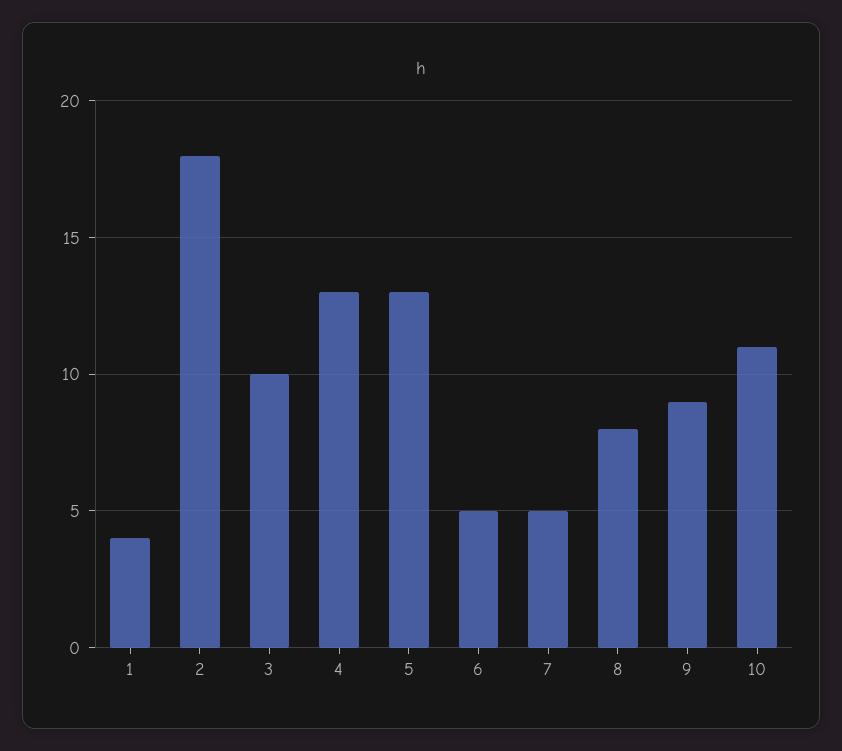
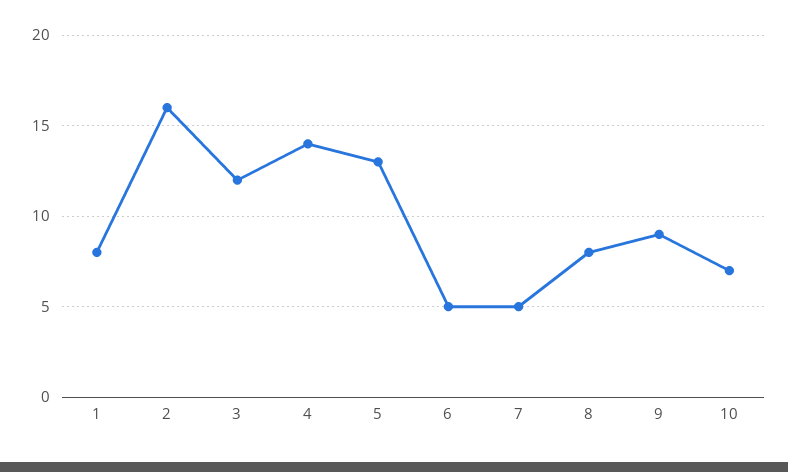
  {
-   "1": 4,
+   "1": 8,
-   "2": 18,
+   "2": 16,
-   "3": 10,
+   "3": 12,
-   "4": 13,
+   "4": 14,
    "5": 13,
    "6": 5,
    "7": 5,
    "8": 8,
    "9": 9,
-   "10": 11
+   "10": 7
  }

